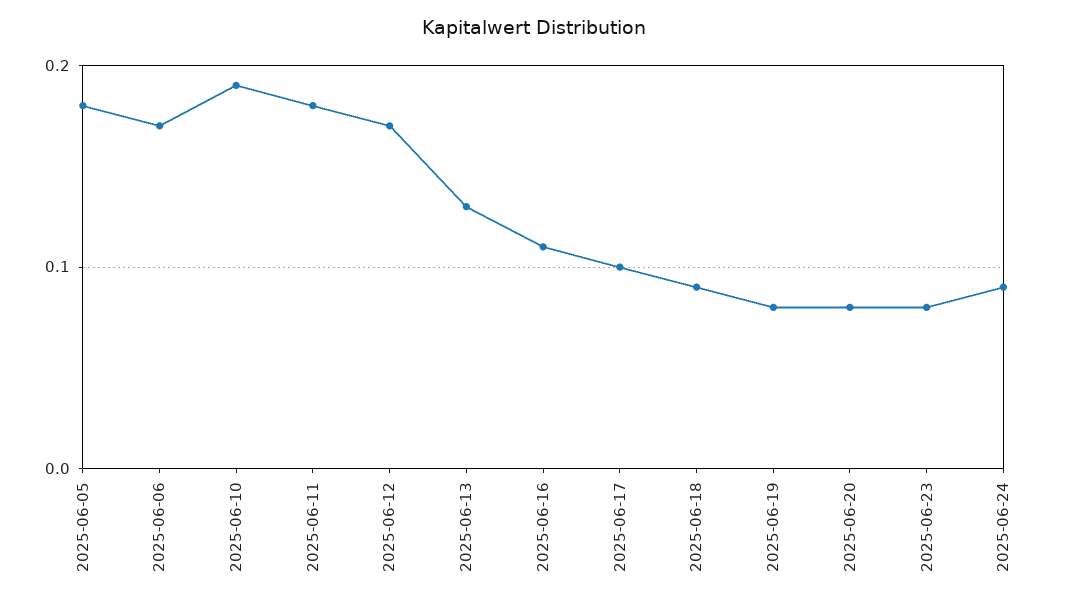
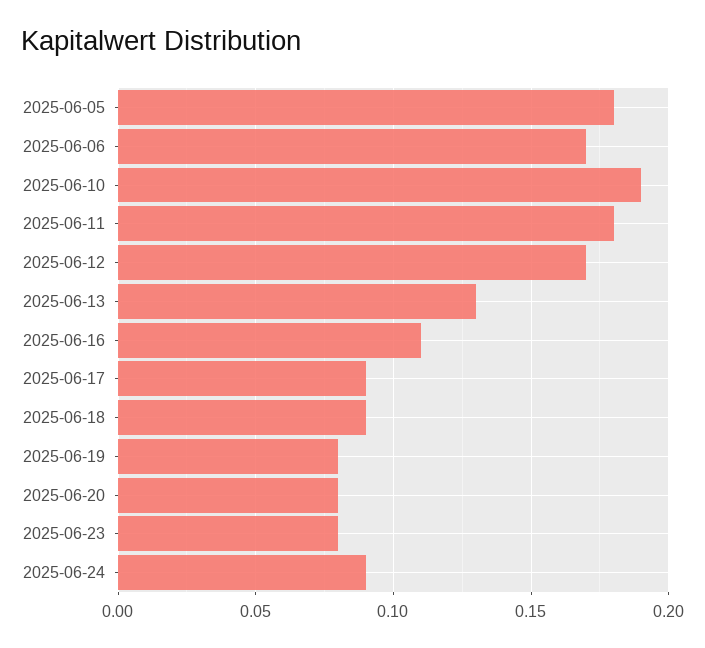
  {
    "2025-06-05": 0.18,
    "2025-06-06": 0.17,
    "2025-06-10": 0.19,
    "2025-06-11": 0.18,
    "2025-06-12": 0.17,
    "2025-06-13": 0.13,
    "2025-06-16": 0.11,
-   "2025-06-17": 0.1,
+   "2025-06-17": 0.09,
    "2025-06-18": 0.09,
    "2025-06-19": 0.08,
    "2025-06-20": 0.08,
    "2025-06-23": 0.08,
    "2025-06-24": 0.09
  }

